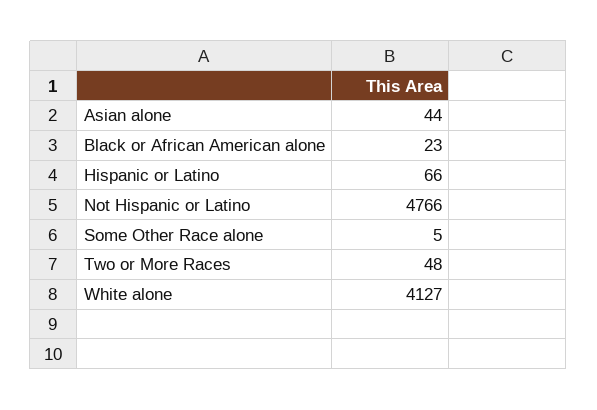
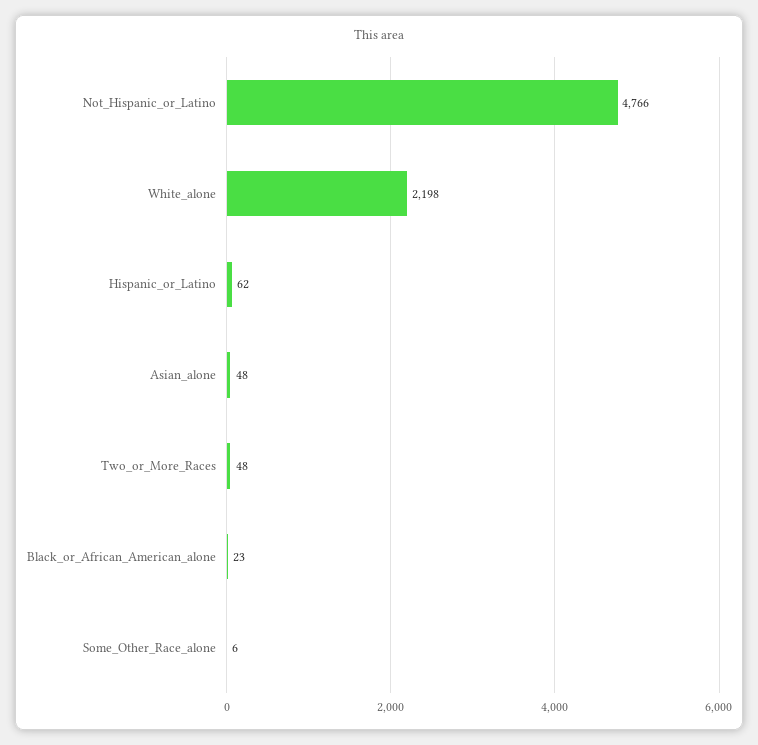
  {
-   "Asian alone": 44,
+   "Asian alone": 48,
    "Black or African American alone": 23,
-   "Hispanic or Latino": 66,
+   "Hispanic or Latino": 62,
    "Not Hispanic or Latino": 4766,
-   "Some Other Race alone": 5,
+   "Some Other Race alone": 6,
    "Two or More Races": 48,
-   "White alone": 4127
+   "White alone": 2198
  }

